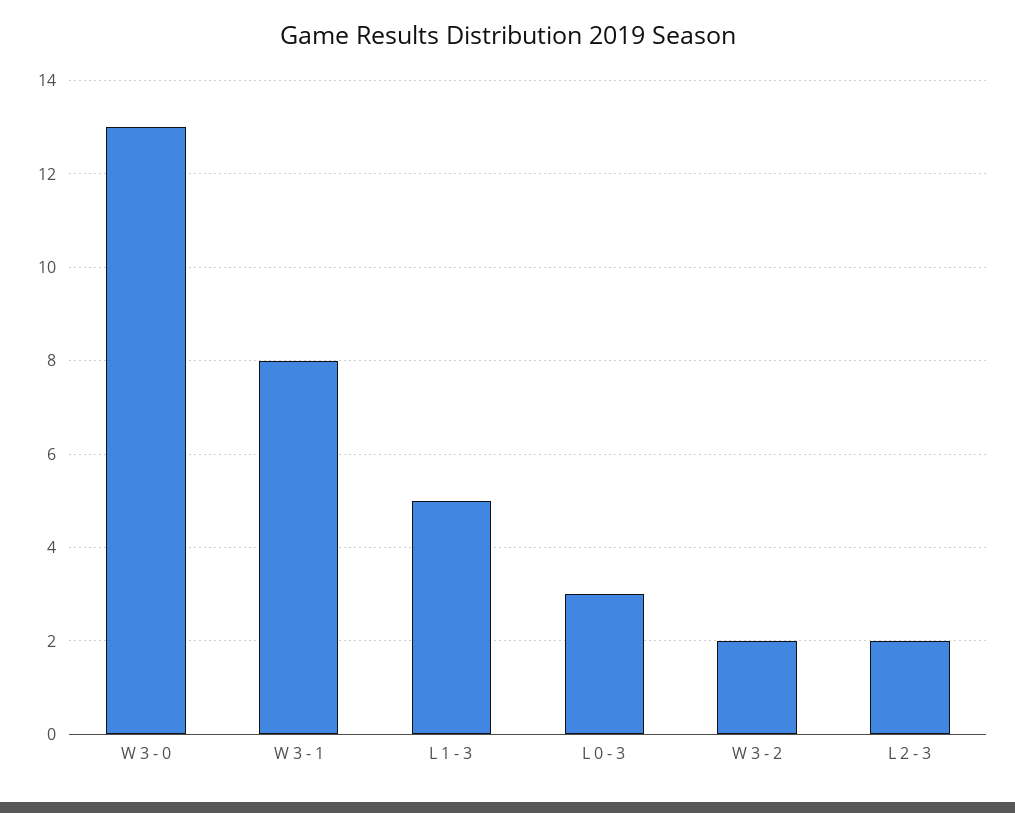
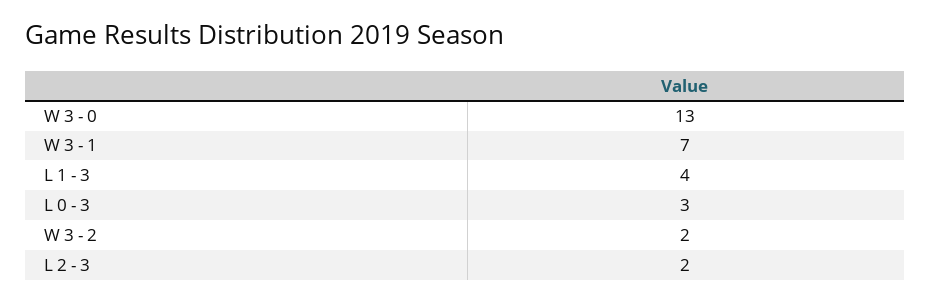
  {
    "W 3 - 0": 13,
-   "W 3 - 1": 8,
+   "W 3 - 1": 7,
-   "L 1 - 3": 5,
+   "L 1 - 3": 4,
    "L 0 - 3": 3,
    "W 3 - 2": 2,
    "L 2 - 3": 2
  }

